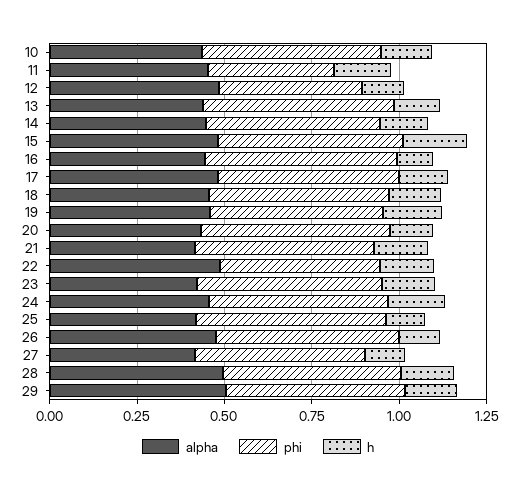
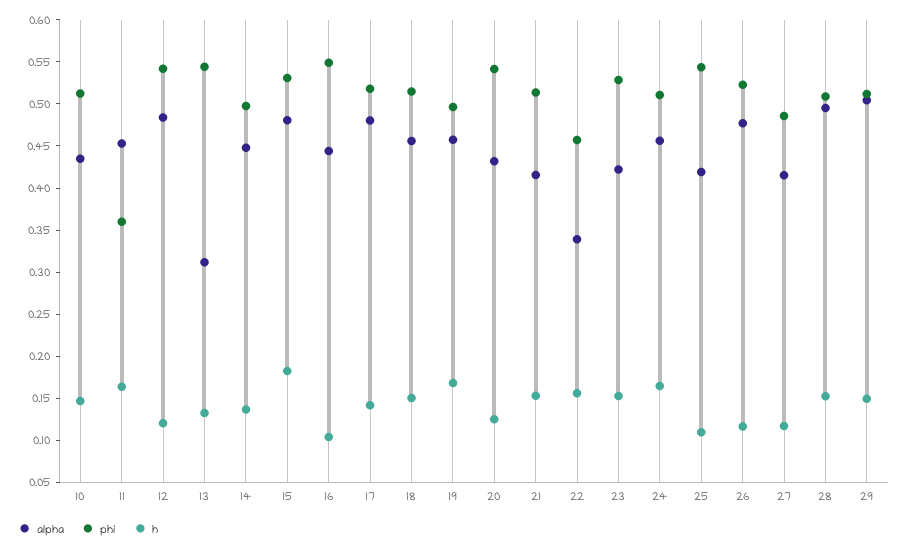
  {
    "alpha": {
      "10": 0.43,
      "11": 0.45,
      "12": 0.48,
-     "13": 0.45,
+     "13": 0.31,
      "14": 0.45,
      "15": 0.48,
      "16": 0.44,
      "17": 0.48,
      "18": 0.46,
      "19": 0.46,
      "20": 0.43,
      "21": 0.42,
-     "22": 0.5,
+     "22": 0.34,
      "23": 0.42,
      "24": 0.46,
      "25": 0.42,
      "26": 0.48,
      "27": 0.42,
      "28": 0.5,
      "29": 0.5
    },
    "phi": {
      "10": 0.51,
      "11": 0.36,
-     "12": 0.4,
+     "12": 0.54,
      "13": 0.54,
      "14": 0.5,
      "15": 0.53,
      "16": 0.55,
      "17": 0.52,
      "18": 0.51,
      "19": 0.5,
      "20": 0.54,
      "21": 0.51,
      "22": 0.46,
      "23": 0.53,
      "24": 0.51,
      "25": 0.54,
      "26": 0.52,
      "27": 0.49,
      "28": 0.51,
      "29": 0.51
    },
    "h": {
      "10": 0.15,
      "11": 0.16,
      "12": 0.12,
      "13": 0.13,
      "14": 0.14,
      "15": 0.18,
      "16": 0.1,
      "17": 0.14,
      "18": 0.15,
      "19": 0.17,
      "20": 0.12,
      "21": 0.15,
      "22": 0.16,
      "23": 0.15,
      "24": 0.16,
      "25": 0.11,
      "26": 0.12,
      "27": 0.12,
      "28": 0.15,
      "29": 0.15
    }
  }

